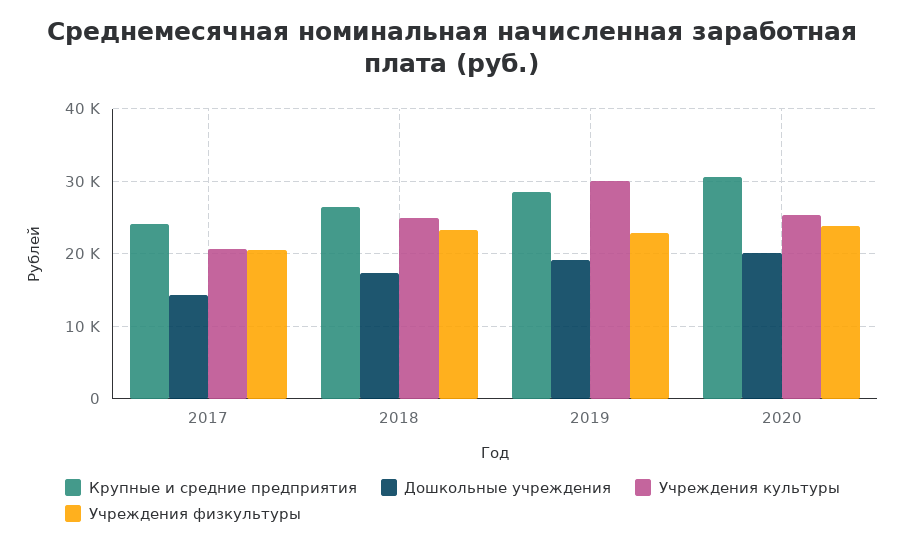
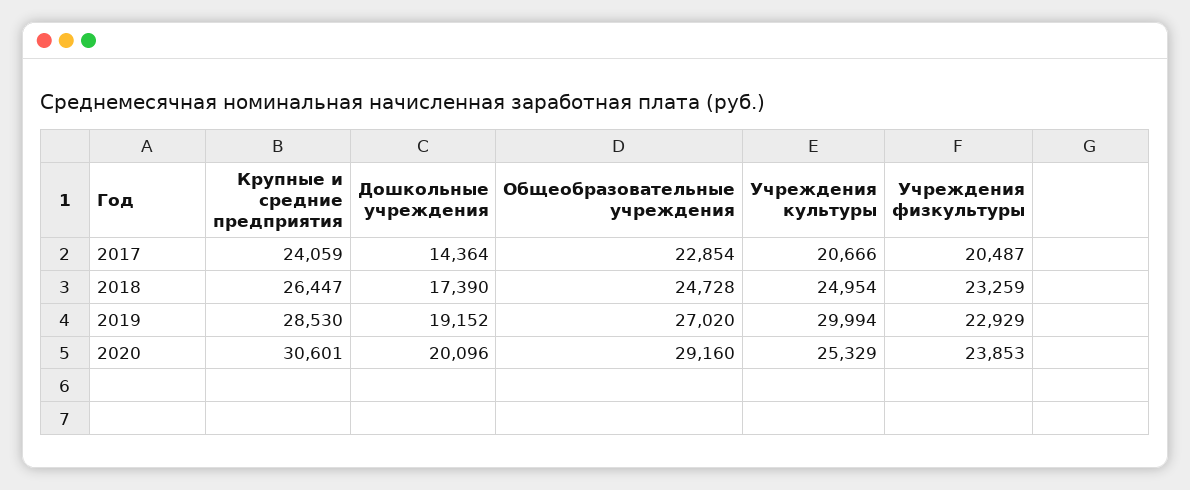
  {
    "Крупные и средние предприятия": {
      "2017": 24059,
      "2018": 26447,
      "2019": 28530,
      "2020": 30601
    },
    "Дошкольные учреждения": {
      "2017": 14364,
      "2018": 17390,
      "2019": 19152,
      "2020": 20096
    },
    "Учреждения культуры": {
      "2017": 20666,
      "2018": 24954,
      "2019": 29994,
      "2020": 25329
    },
    "Учреждения физкультуры": {
      "2017": 20487,
      "2018": 23259,
      "2019": 22929,
      "2020": 23853
-   }
+   },
+   "Общеобразовательные учреждения": {
+     "2017": 22854,
+     "2018": 24728,
+     "2019": 27020,
+     "2020": 29160
+   }
  }

